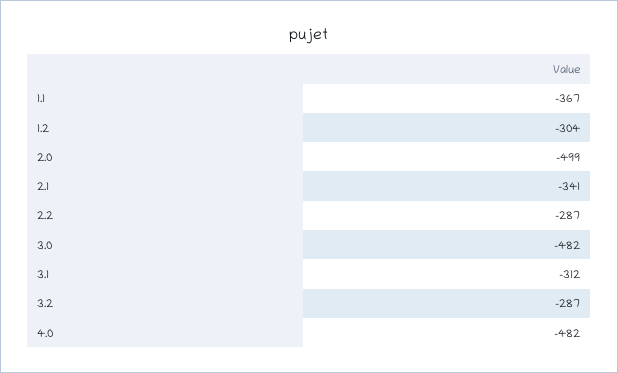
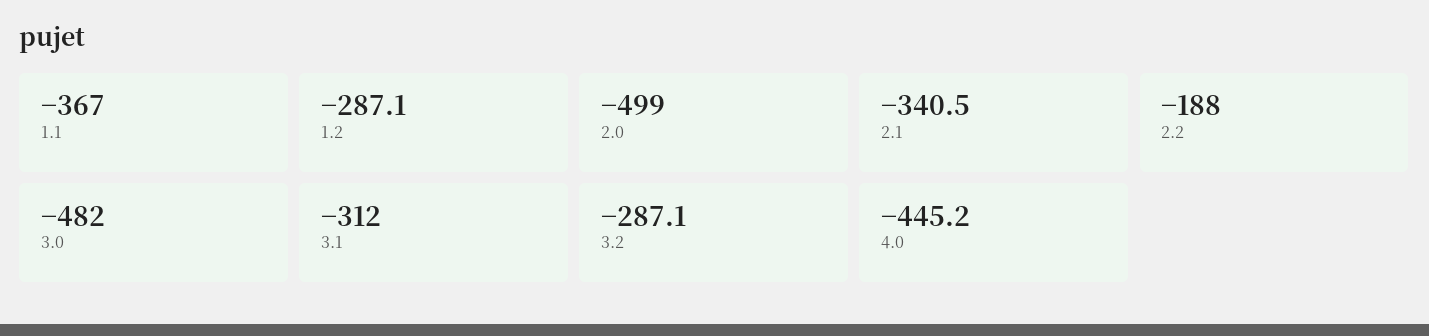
  {
    "1.1": -367,
-   "1.2": -304,
+   "1.2": -287.1,
    "2.0": -499,
    "2.1": -340.5,
-   "2.2": -287,
+   "2.2": -188,
    "3.0": -482,
    "3.1": -312,
    "3.2": -287.1,
-   "4.0": -482
+   "4.0": -445.2
  }

